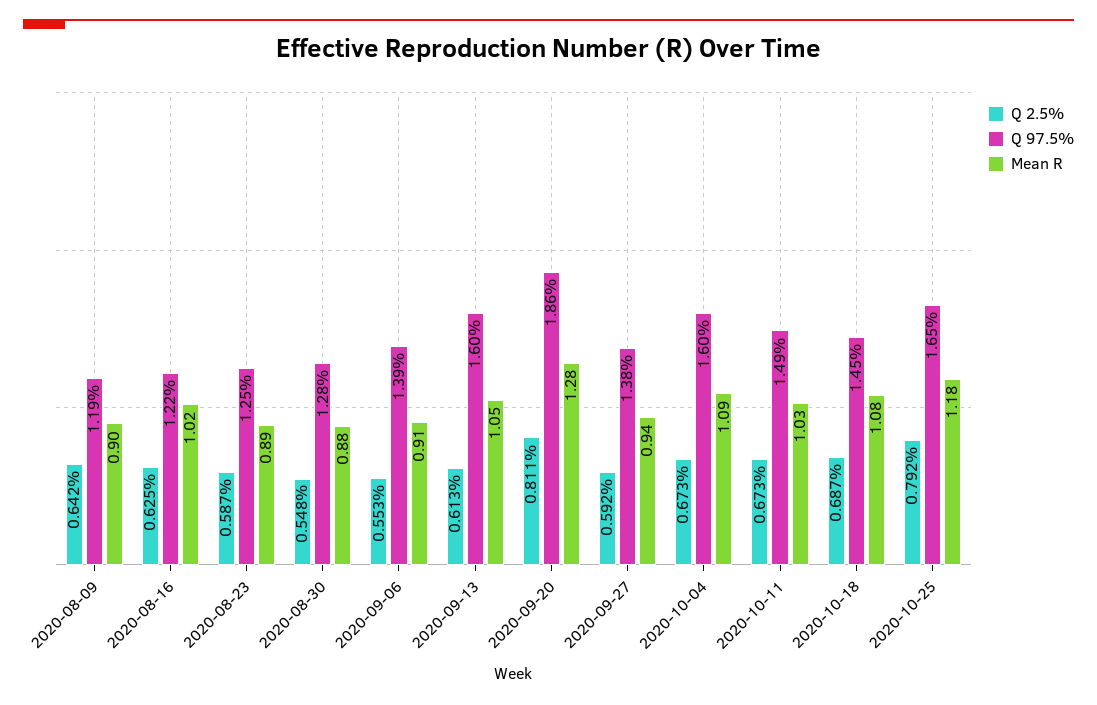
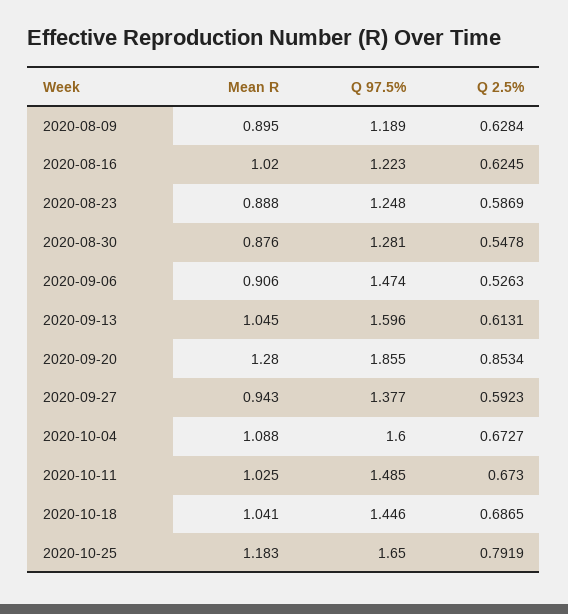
  {
    "Q 2.5%": {
-     "2020-08-09": 0.642,
+     "2020-08-09": 0.6284,
      "2020-08-16": 0.6245,
      "2020-08-23": 0.5869,
      "2020-08-30": 0.5478,
-     "2020-09-06": 0.553,
+     "2020-09-06": 0.5263,
      "2020-09-13": 0.6131,
-     "2020-09-20": 0.811,
+     "2020-09-20": 0.8534,
      "2020-09-27": 0.5923,
      "2020-10-04": 0.6727,
      "2020-10-11": 0.673,
      "2020-10-18": 0.6865,
      "2020-10-25": 0.7919
    },
    "Q 97.5%": {
      "2020-08-09": 1.189,
      "2020-08-16": 1.223,
      "2020-08-23": 1.248,
      "2020-08-30": 1.281,
-     "2020-09-06": 1.39,
+     "2020-09-06": 1.474,
      "2020-09-13": 1.596,
      "2020-09-20": 1.855,
      "2020-09-27": 1.377,
      "2020-10-04": 1.6,
      "2020-10-11": 1.485,
      "2020-10-18": 1.446,
      "2020-10-25": 1.65
    },
    "Mean R": {
      "2020-08-09": 0.895,
      "2020-08-16": 1.02,
      "2020-08-23": 0.888,
      "2020-08-30": 0.876,
      "2020-09-06": 0.906,
      "2020-09-13": 1.045,
      "2020-09-20": 1.28,
      "2020-09-27": 0.943,
      "2020-10-04": 1.088,
      "2020-10-11": 1.025,
-     "2020-10-18": 1.08,
+     "2020-10-18": 1.041,
      "2020-10-25": 1.183
    }
  }

